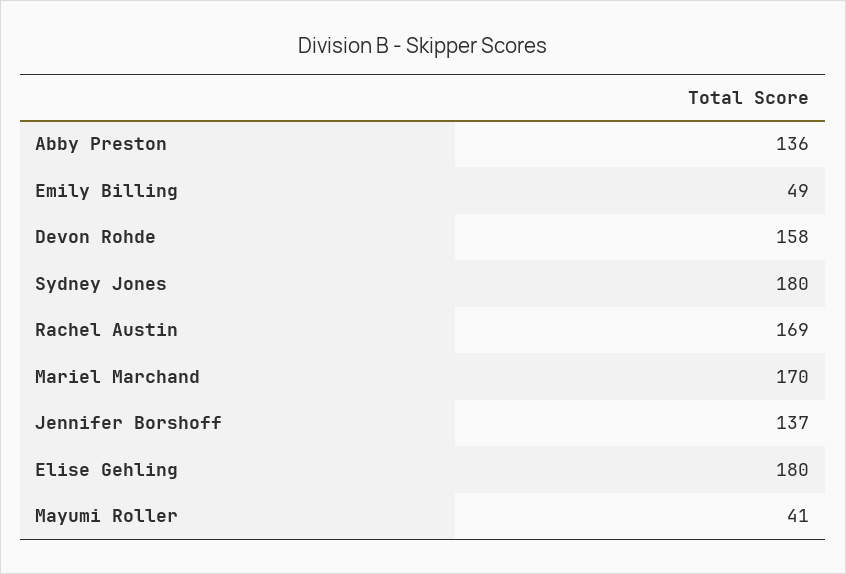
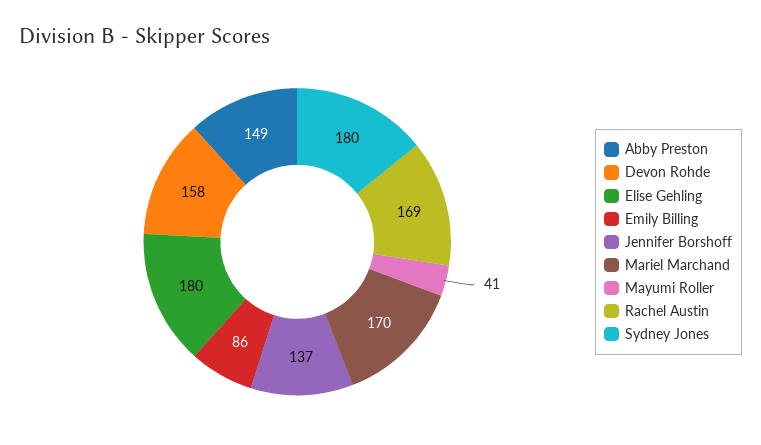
  {
-   "Abby Preston": 136,
+   "Abby Preston": 149,
-   "Emily Billing": 49,
+   "Emily Billing": 86,
    "Devon Rohde": 158,
    "Sydney Jones": 180,
    "Rachel Austin": 169,
    "Mariel Marchand": 170,
    "Jennifer Borshoff": 137,
    "Elise Gehling": 180,
    "Mayumi Roller": 41
  }

